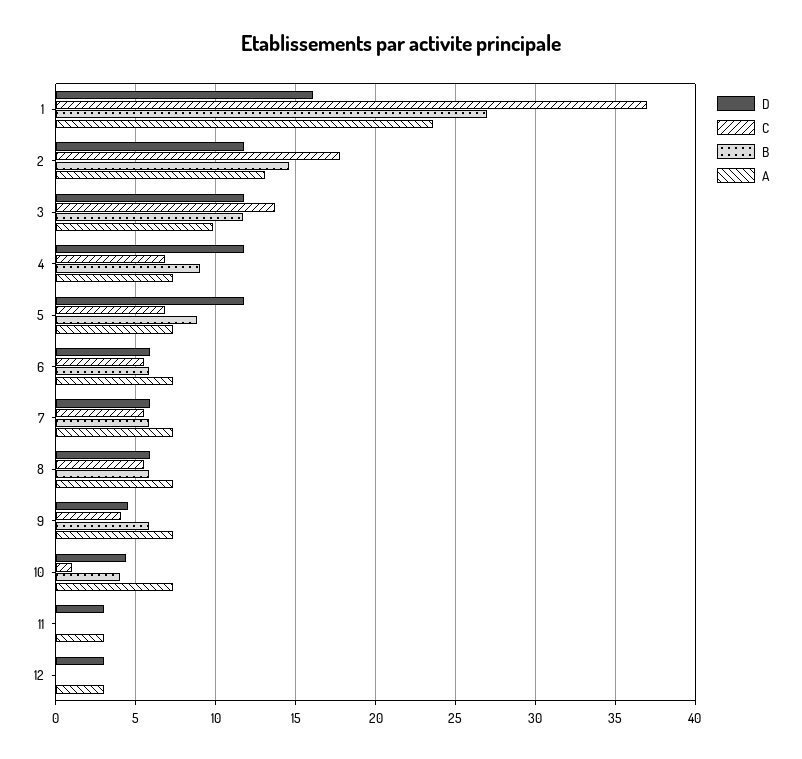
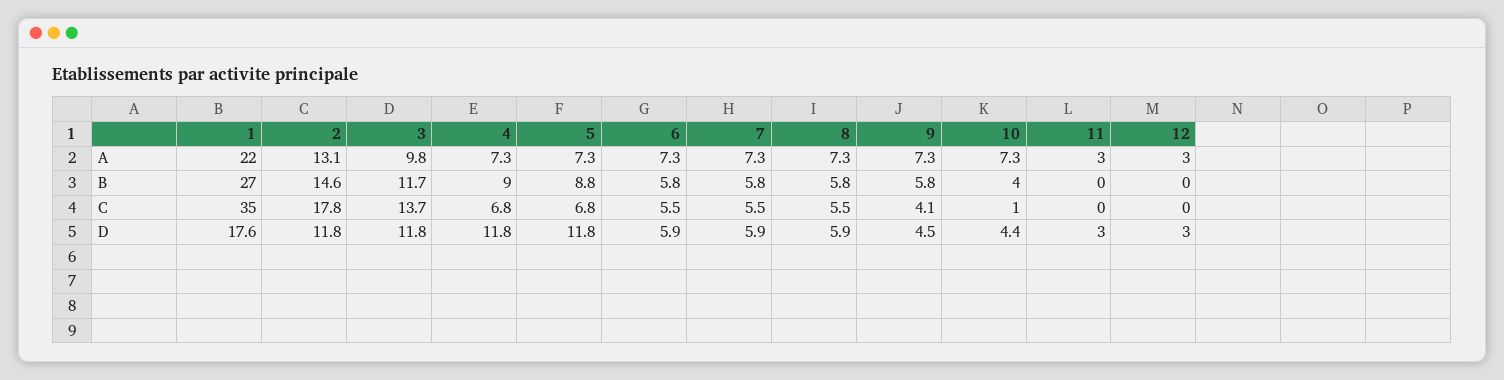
  {
    "D": {
-     "1": 16,
+     "1": 17.6,
      "2": 11.8,
      "3": 11.8,
      "4": 11.8,
      "5": 11.8,
      "6": 5.9,
      "7": 5.9,
      "8": 5.9,
      "9": 4.5,
      "10": 4.4,
      "11": 3,
      "12": 3
    },
    "C": {
-     "1": 37,
+     "1": 35,
      "2": 17.8,
      "3": 13.7,
      "4": 6.8,
      "5": 6.8,
      "6": 5.5,
      "7": 5.5,
      "8": 5.5,
      "9": 4.1,
      "10": 1,
      "11": 0,
      "12": 0
    },
    "B": {
      "1": 27,
      "2": 14.6,
      "3": 11.7,
      "4": 9,
      "5": 8.8,
      "6": 5.8,
      "7": 5.8,
      "8": 5.8,
      "9": 5.8,
      "10": 4,
      "11": 0,
      "12": 0
    },
    "A": {
-     "1": 23.5,
+     "1": 22,
      "2": 13.1,
      "3": 9.8,
      "4": 7.3,
      "5": 7.3,
      "6": 7.3,
      "7": 7.3,
      "8": 7.3,
      "9": 7.3,
      "10": 7.3,
      "11": 3,
      "12": 3
    }
  }

